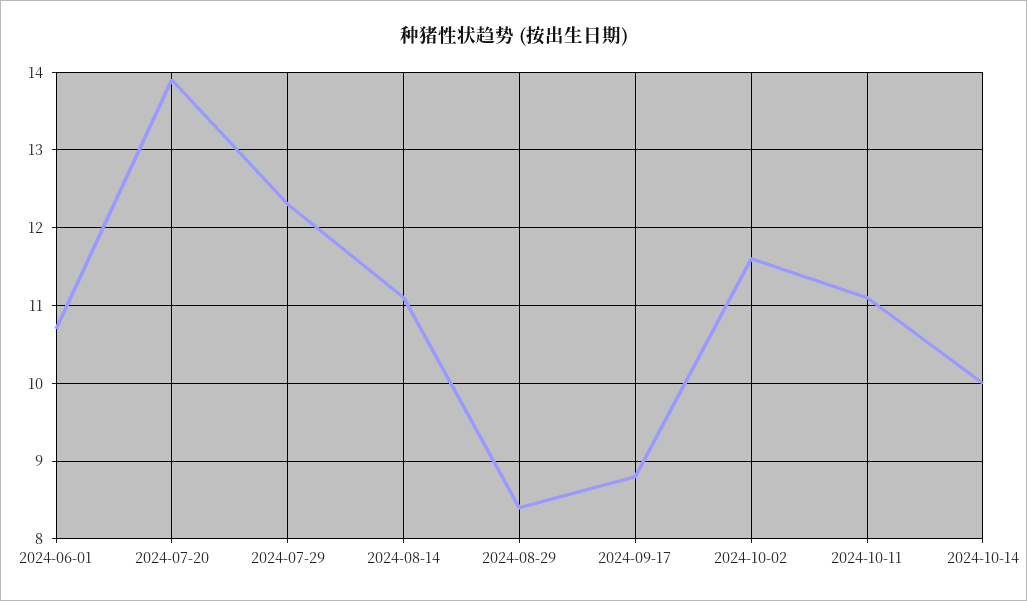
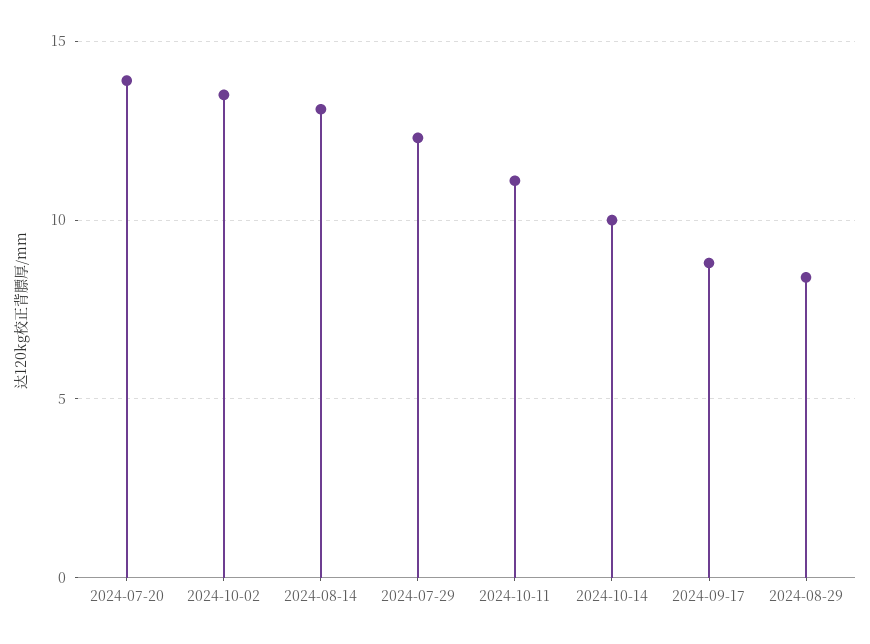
  {
-   "2024-06-01": 10.7,
    "2024-07-20": 13.9,
    "2024-07-29": 12.3,
-   "2024-08-14": 11.1,
+   "2024-08-14": 13,
    "2024-08-29": 8.4,
    "2024-09-17": 8.8,
-   "2024-10-02": 11.6,
+   "2024-10-02": 13.5,
    "2024-10-11": 11.1,
    "2024-10-14": 10
  }

